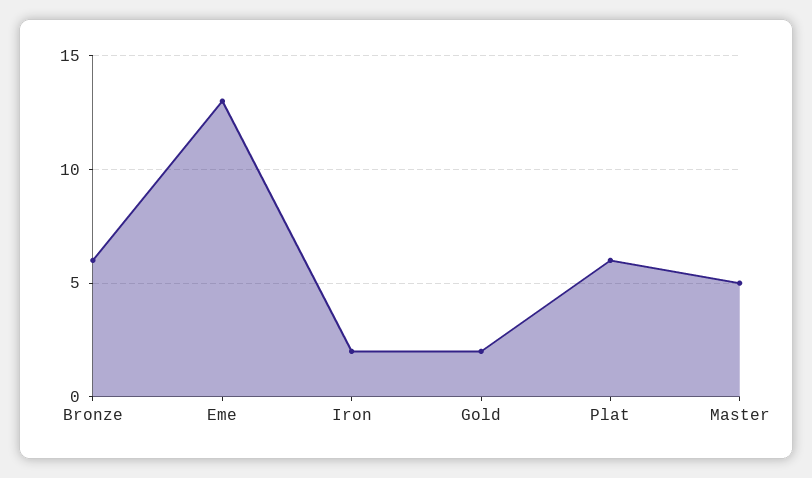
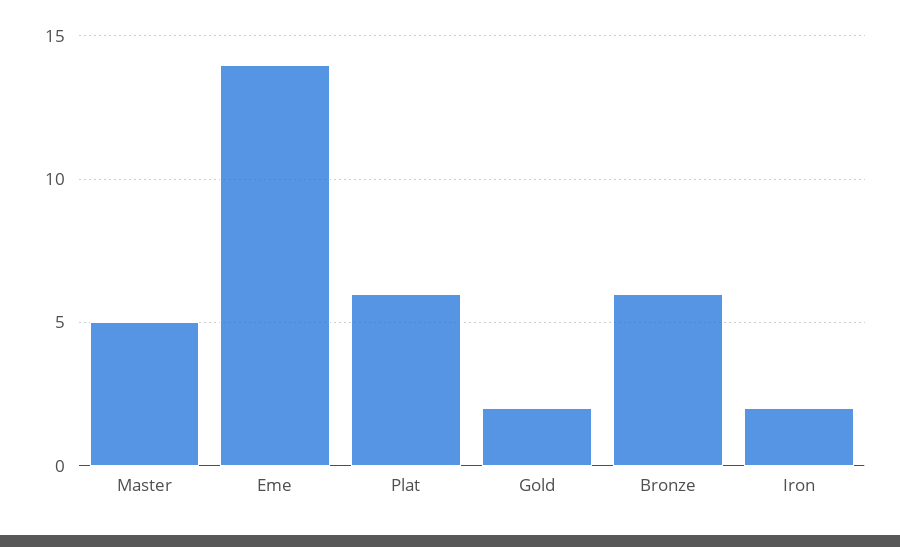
  {
    "Bronze": 6,
-   "Eme": 13,
+   "Eme": 14,
    "Iron": 2,
    "Gold": 2,
    "Plat": 6,
    "Master": 5
  }

